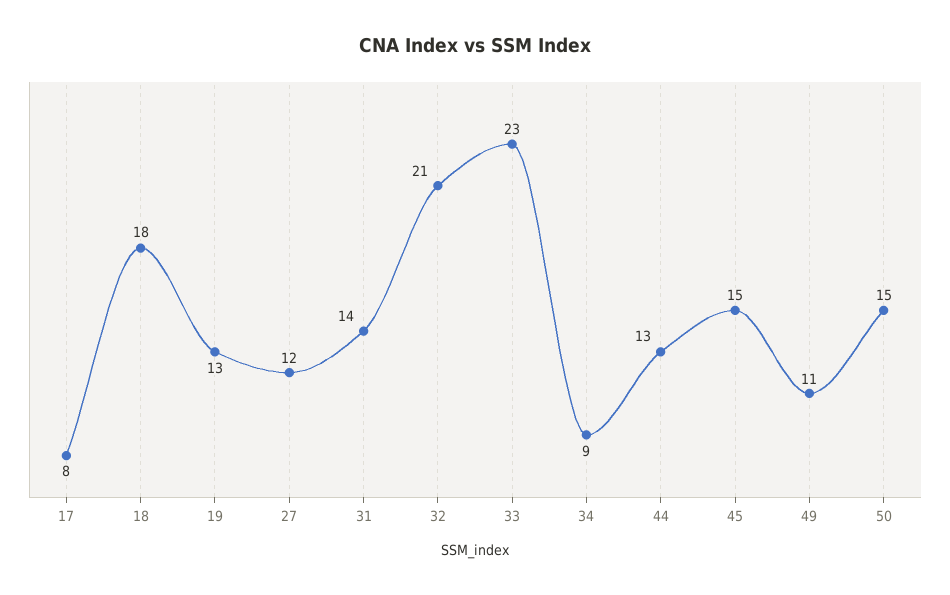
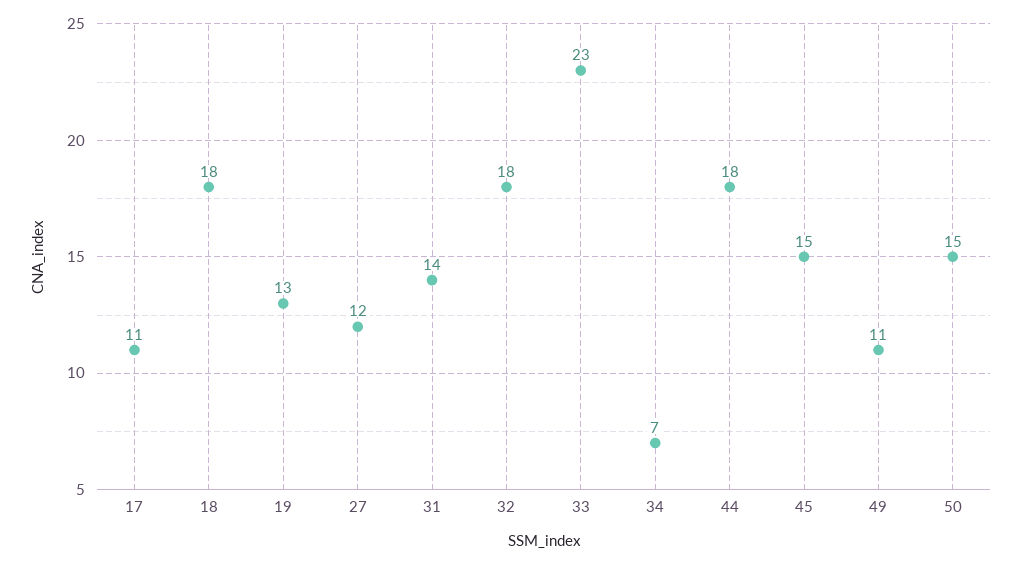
  {
-   "17": 8,
+   "17": 11,
    "18": 18,
    "19": 13,
    "27": 12,
    "31": 14,
-   "32": 21,
+   "32": 18,
    "33": 23,
-   "34": 9,
+   "34": 7,
-   "44": 13,
+   "44": 18,
    "45": 15,
    "49": 11,
    "50": 15
  }

